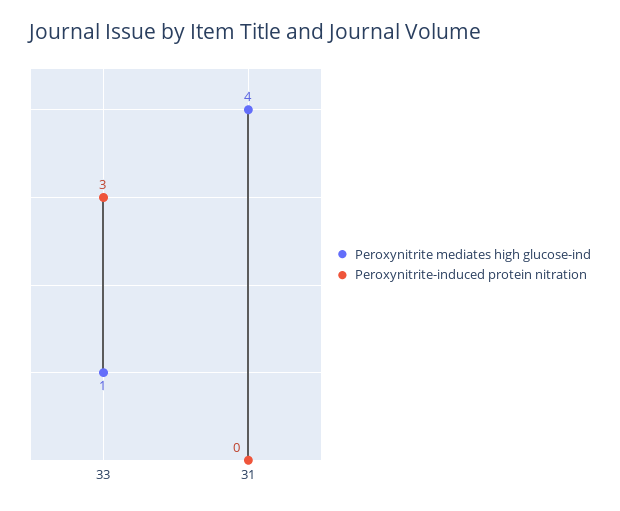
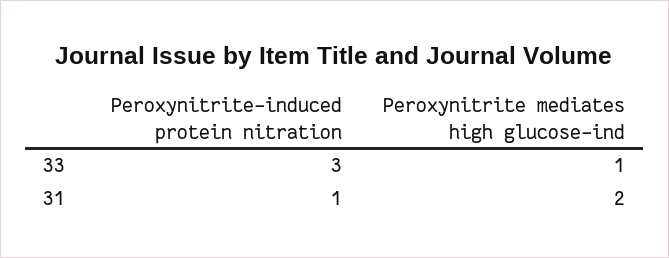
  {
    "Peroxynitrite mediates high glucose-ind": {
      "33": 1,
-     "31": 4
+     "31": 2
    },
    "Peroxynitrite-induced protein nitration": {
      "33": 3,
-     "31": 0
+     "31": 1
    }
  }

